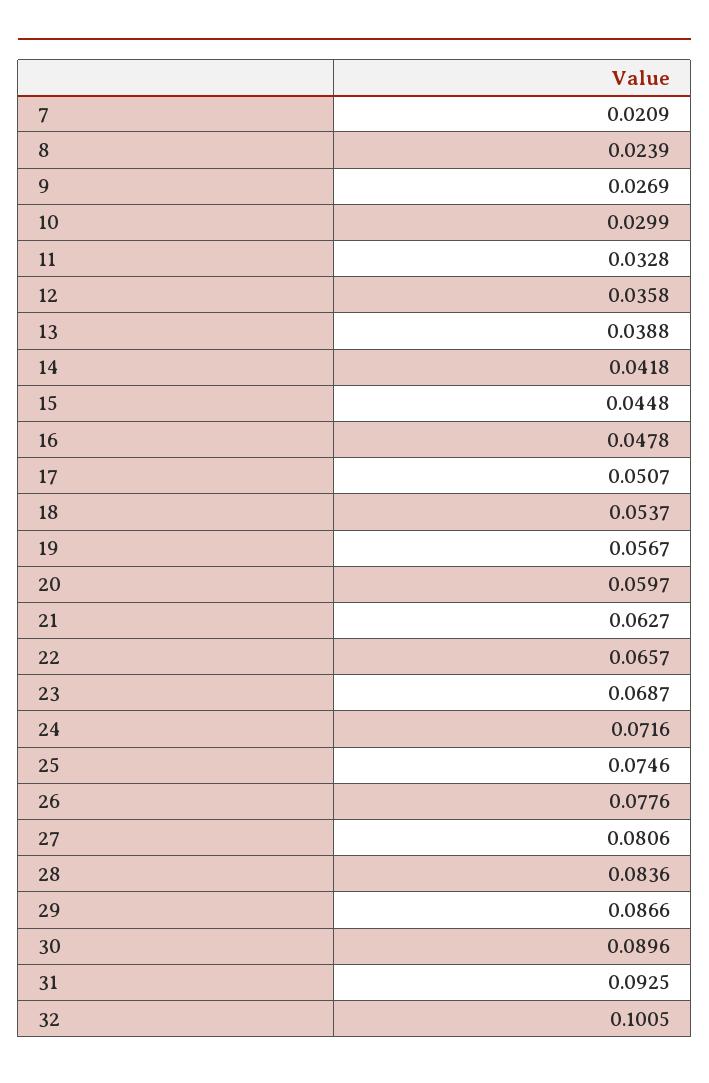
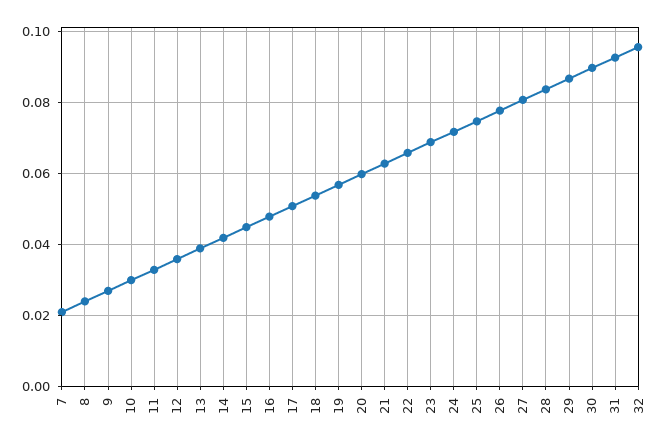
  {
    "7": 0.0209,
    "8": 0.0239,
    "9": 0.0269,
    "10": 0.0299,
    "11": 0.0328,
    "12": 0.0358,
    "13": 0.0388,
    "14": 0.0418,
    "15": 0.0448,
    "16": 0.0478,
    "17": 0.0507,
    "18": 0.0537,
    "19": 0.0567,
    "20": 0.0597,
    "21": 0.0627,
    "22": 0.0657,
    "23": 0.0687,
    "24": 0.0716,
    "25": 0.0746,
    "26": 0.0776,
    "27": 0.0806,
    "28": 0.0836,
    "29": 0.0866,
    "30": 0.0896,
    "31": 0.0925,
-   "32": 0.1005
+   "32": 0.096
  }

